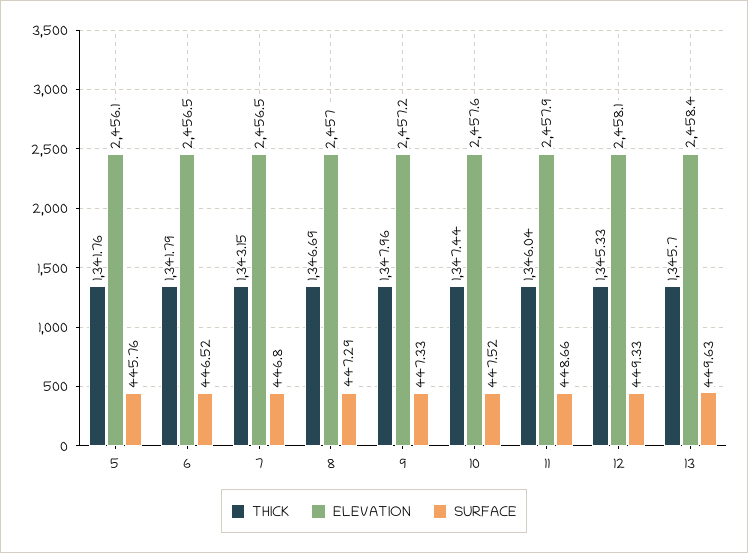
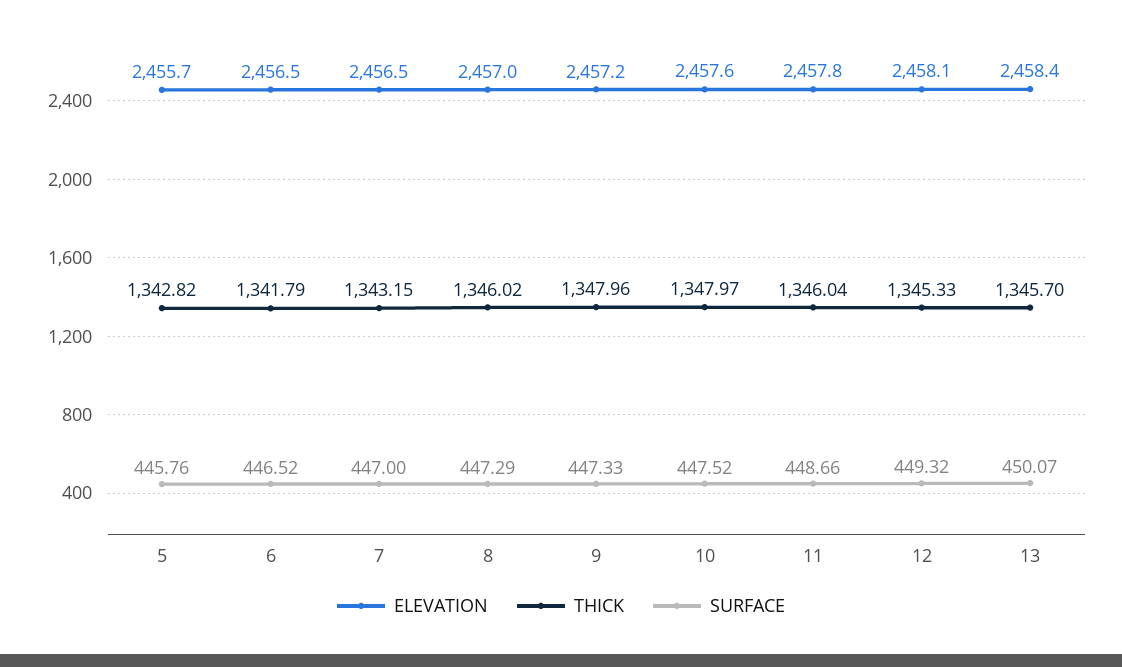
  {
    "THICK": {
-     "5": 1341.76,
+     "5": 1342.82,
      "6": 1341.79,
      "7": 1343.15,
-     "8": 1346.69,
+     "8": 1346.02,
      "9": 1347.96,
-     "10": 1347.44,
+     "10": 1347.97,
      "11": 1346.04,
      "12": 1345.33,
      "13": 1345.7
    },
    "ELEVATION": {
-     "5": 2456.1,
+     "5": 2455.7,
      "6": 2456.5,
      "7": 2456.5,
      "8": 2457,
      "9": 2457.2,
      "10": 2457.6,
-     "11": 2457.9,
+     "11": 2457.8,
      "12": 2458.1,
      "13": 2458.4
    },
    "SURFACE": {
      "5": 445.76,
      "6": 446.52,
-     "7": 446.8,
+     "7": 447,
      "8": 447.29,
      "9": 447.33,
      "10": 447.52,
      "11": 448.66,
-     "12": 449.33,
+     "12": 449.32,
-     "13": 449.63
+     "13": 450.07
    }
  }

